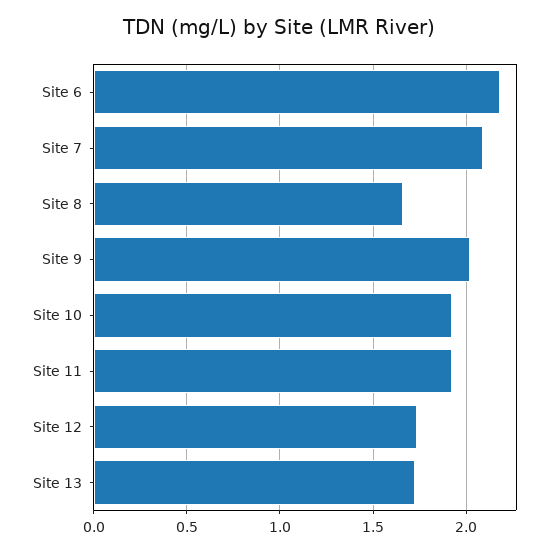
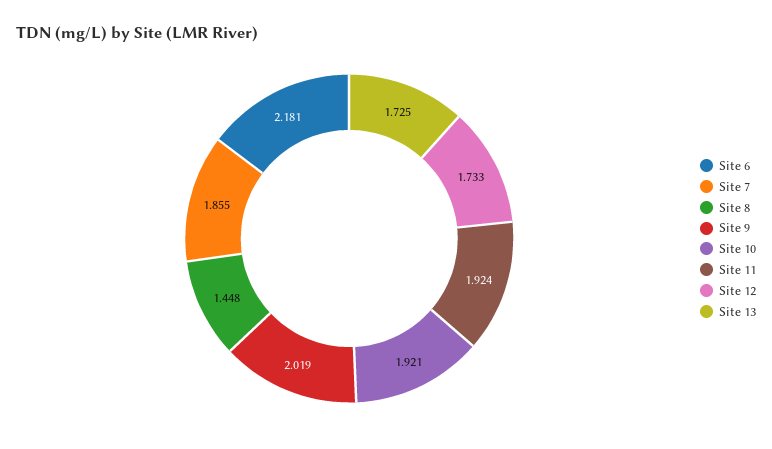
  {
    "Site 6": 2.181,
-   "Site 7": 2.1,
+   "Site 7": 1.855,
-   "Site 8": 1.65,
+   "Site 8": 1.448,
    "Site 9": 2.019,
    "Site 10": 1.921,
    "Site 11": 1.924,
    "Site 12": 1.733,
    "Site 13": 1.725
  }

